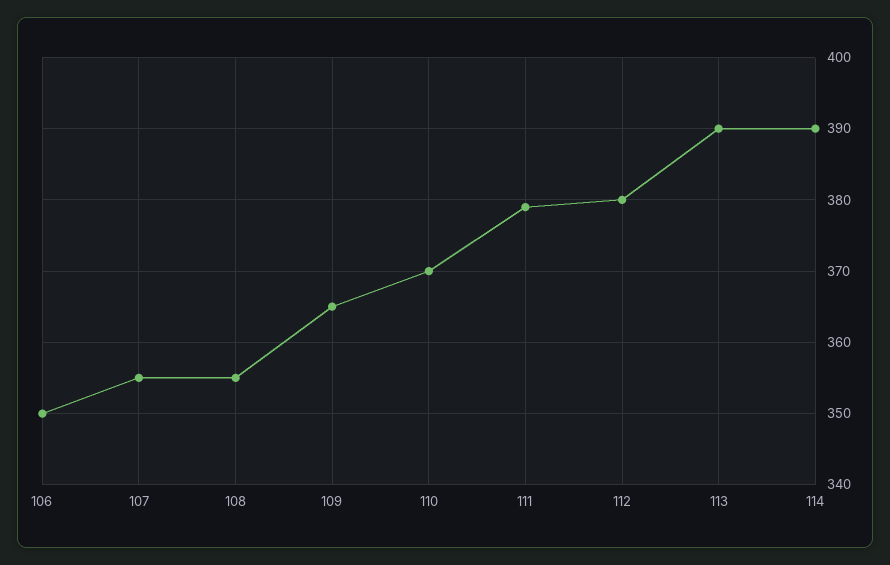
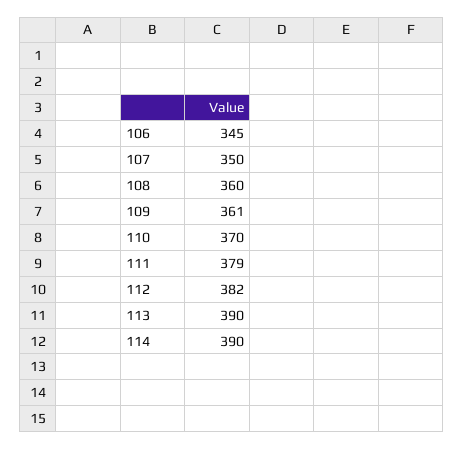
  {
-   "106": 350,
+   "106": 345,
-   "107": 355,
+   "107": 350,
-   "108": 355,
+   "108": 360,
-   "109": 365,
+   "109": 361,
    "110": 370,
    "111": 379,
-   "112": 380,
+   "112": 382,
    "113": 390,
    "114": 390
  }

